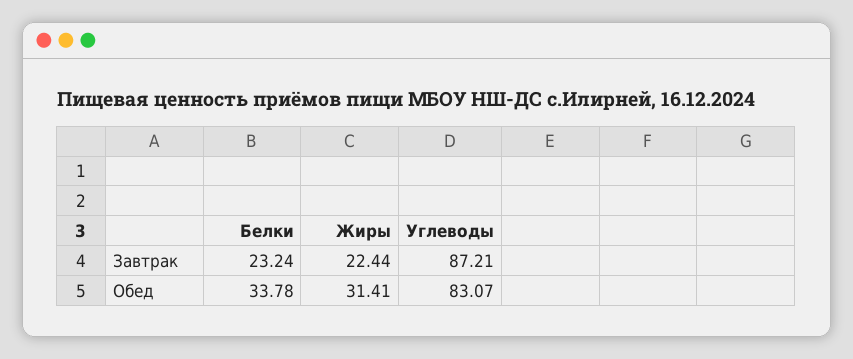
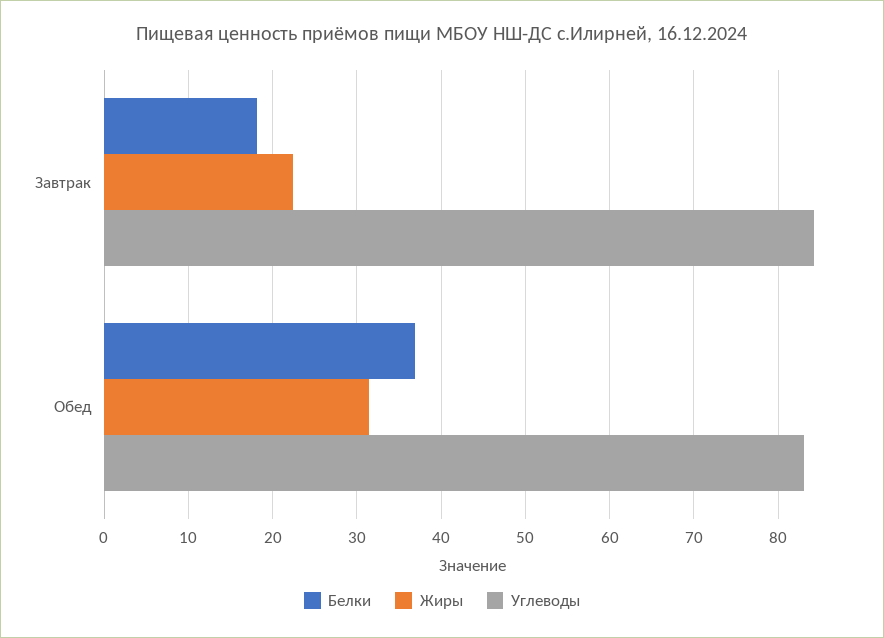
  {
    "Белки": {
-     "Завтрак": 23.24,
+     "Завтрак": 18,
-     "Обед": 33.78
+     "Обед": 37
    },
    "Жиры": {
      "Завтрак": 22.44,
      "Обед": 31.41
    },
    "Углеводы": {
-     "Завтрак": 87.21,
+     "Завтрак": 84,
      "Обед": 83.07
    }
  }

